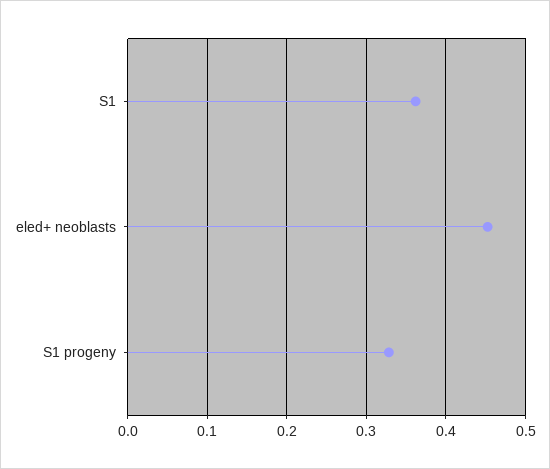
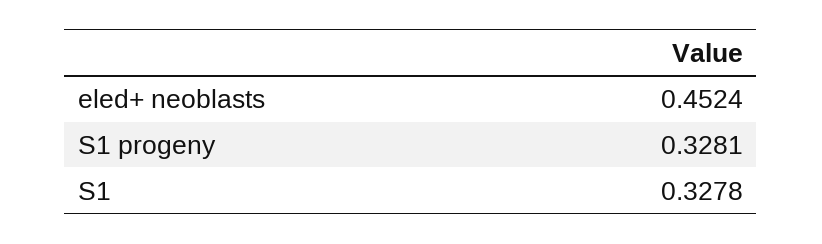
  {
-   "S1": 0.36,
+   "S1": 0.3278,
    "eled+ neoblasts": 0.4524,
    "S1 progeny": 0.3281
  }

